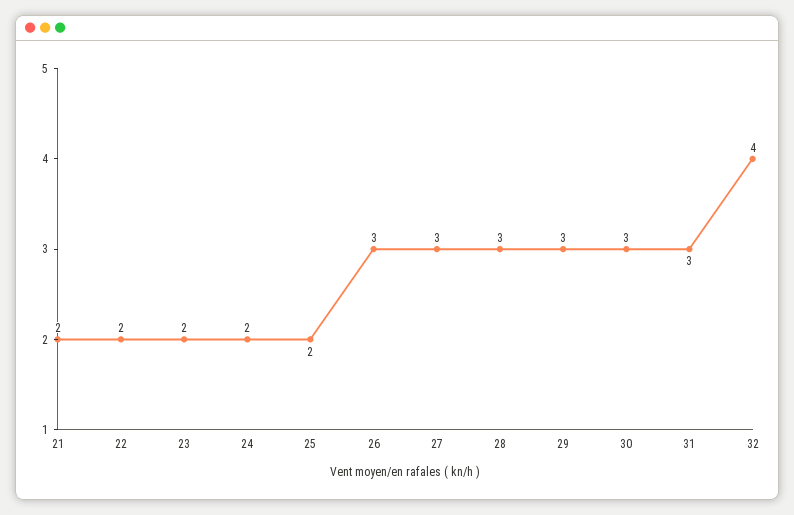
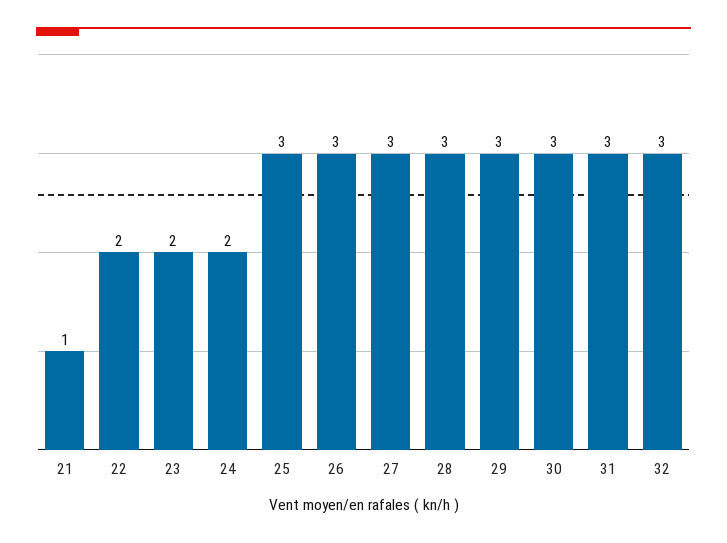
  {
-   "21": 2,
+   "21": 1,
    "22": 2,
    "23": 2,
    "24": 2,
-   "25": 2,
+   "25": 3,
    "26": 3,
    "27": 3,
    "28": 3,
    "29": 3,
    "30": 3,
    "31": 3,
-   "32": 4
+   "32": 3
  }

